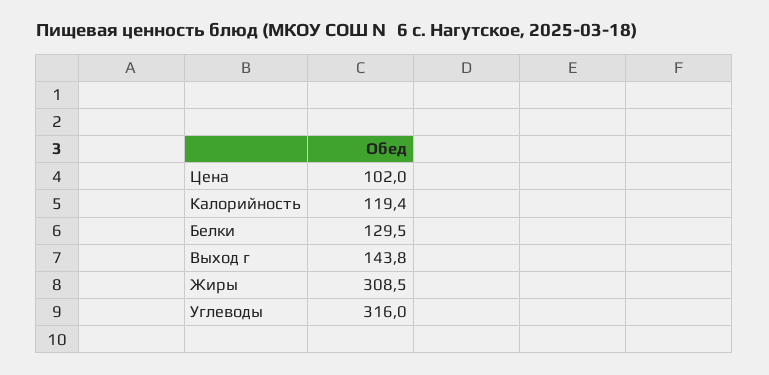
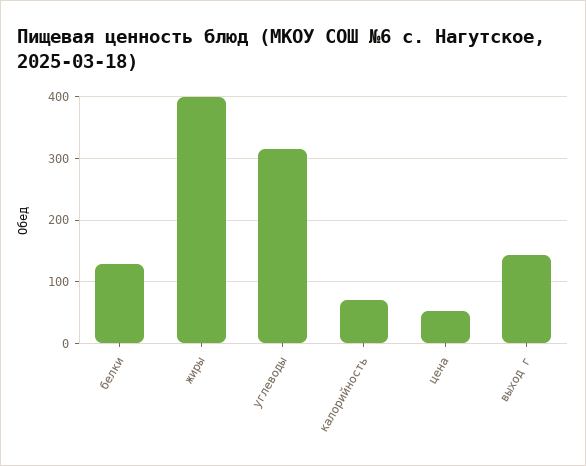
  {
-   "Цена": 102,
+   "Цена": 50,
-   "Калорийность": 119.4,
+   "Калорийность": 70,
    "Белки": 129.5,
    "Выход г": 143.8,
-   "Жиры": 308.5,
+   "Жиры": 400,
    "Углеводы": 316
  }

